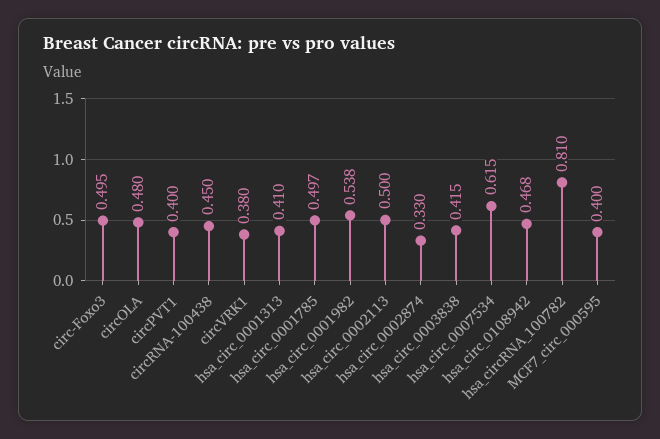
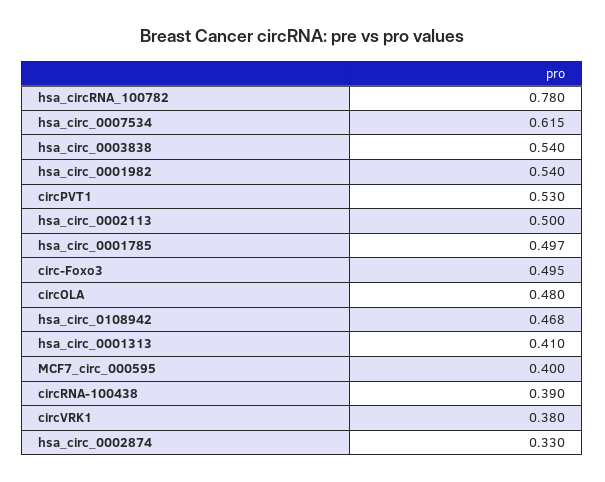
  {
    "circ-Foxo3": 0.495,
    "circOLA": 0.48,
-   "circPVT1": 0.4,
+   "circPVT1": 0.53,
-   "circRNA-100438": 0.45,
+   "circRNA-100438": 0.39,
    "circVRK1": 0.38,
    "hsa_circ_0001313": 0.41,
    "hsa_circ_0001785": 0.497,
-   "hsa_circ_0001982": 0.538,
+   "hsa_circ_0001982": 0.54,
    "hsa_circ_0002113": 0.5,
    "hsa_circ_0002874": 0.33,
-   "hsa_circ_0003838": 0.415,
+   "hsa_circ_0003838": 0.54,
    "hsa_circ_0007534": 0.615,
    "hsa_circ_0108942": 0.468,
-   "hsa_circRNA_100782": 0.81,
+   "hsa_circRNA_100782": 0.78,
    "MCF7_circ_000595": 0.4
  }

